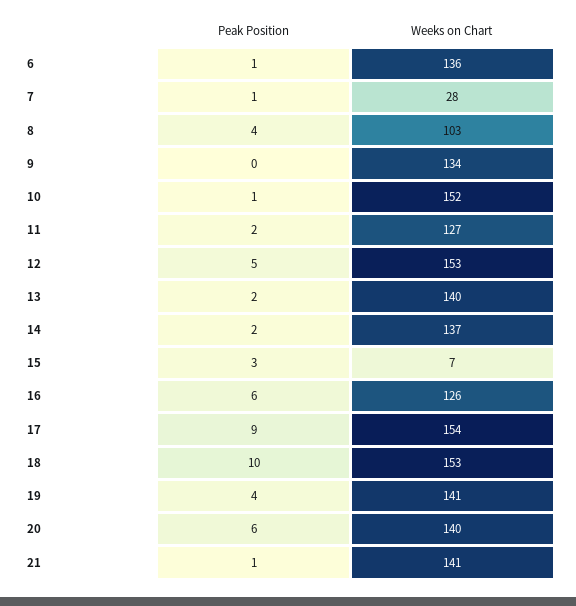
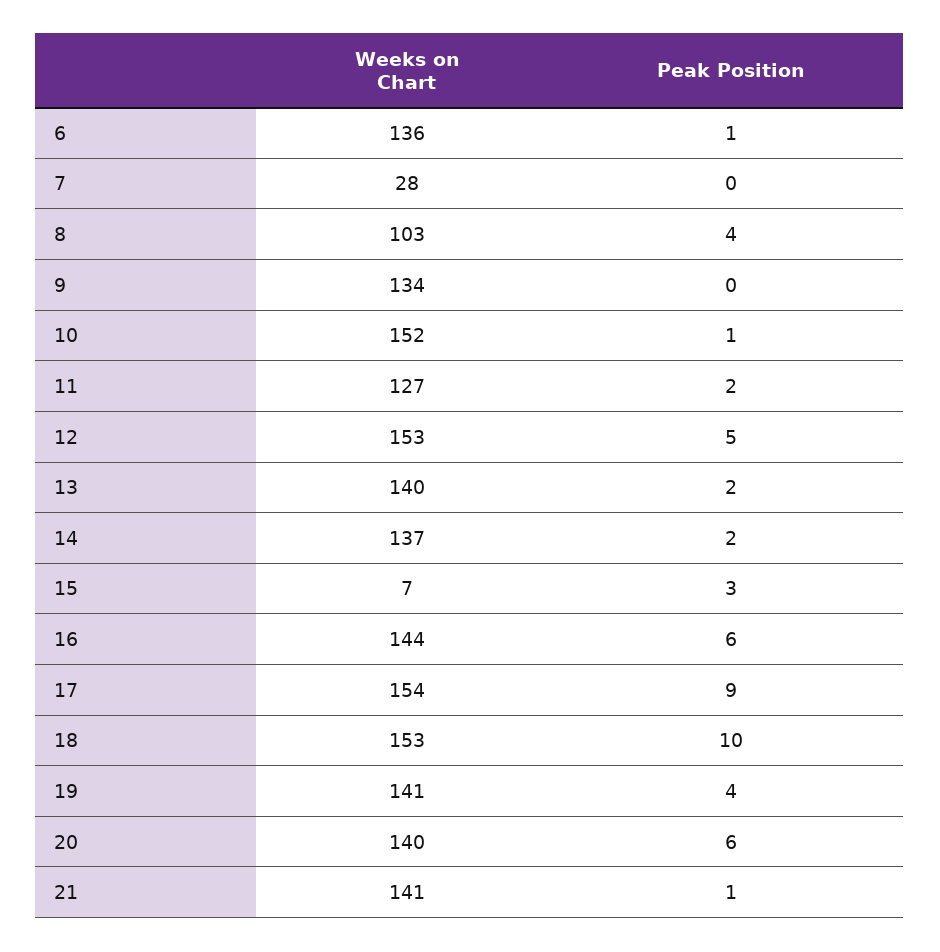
  {
    "Peak Position": {
      "6": 1,
-     "7": 1,
+     "7": 0,
      "8": 4,
      "9": 0,
      "10": 1,
      "11": 2,
      "12": 5,
      "13": 2,
      "14": 2,
      "15": 3,
      "16": 6,
      "17": 9,
      "18": 10,
      "19": 4,
      "20": 6,
      "21": 1
    },
    "Weeks on Chart": {
      "6": 136,
      "7": 28,
      "8": 103,
      "9": 134,
      "10": 152,
      "11": 127,
      "12": 153,
      "13": 140,
      "14": 137,
      "15": 7,
-     "16": 126,
+     "16": 144,
      "17": 154,
      "18": 153,
      "19": 141,
      "20": 140,
      "21": 141
    }
  }

